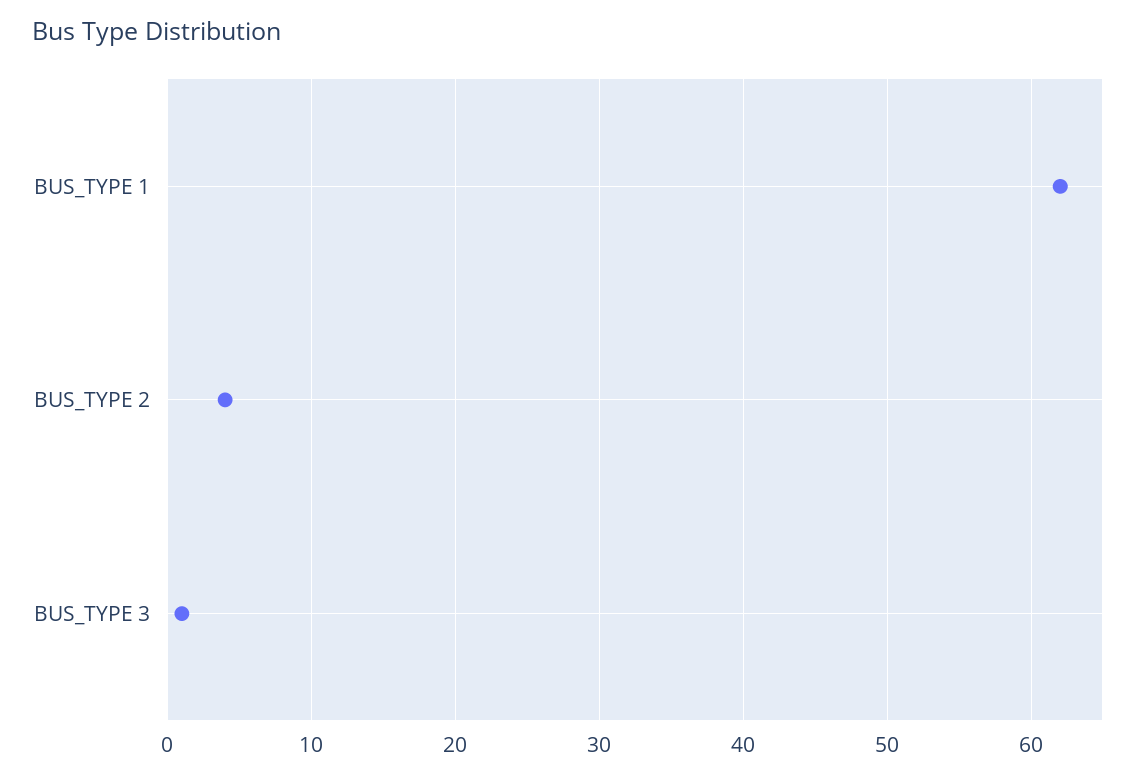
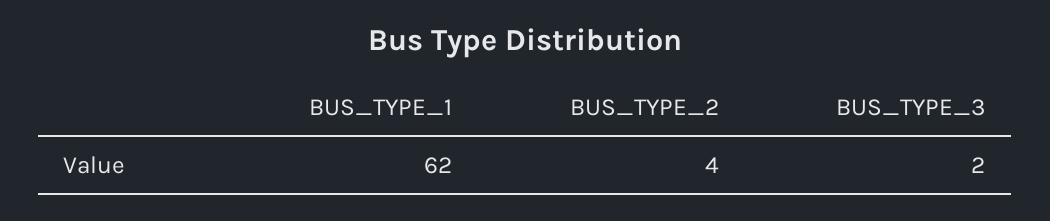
  {
    "BUS_TYPE 1": 62,
    "BUS_TYPE 2": 4,
-   "BUS_TYPE 3": 1
+   "BUS_TYPE 3": 2
  }

